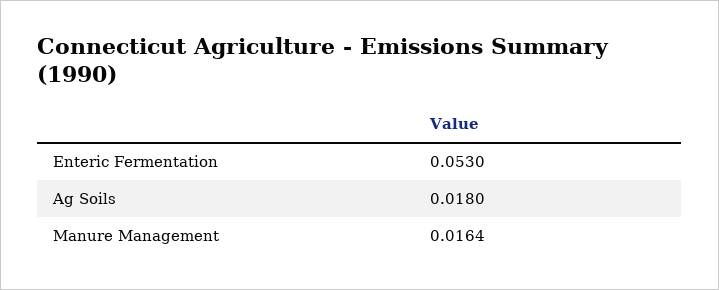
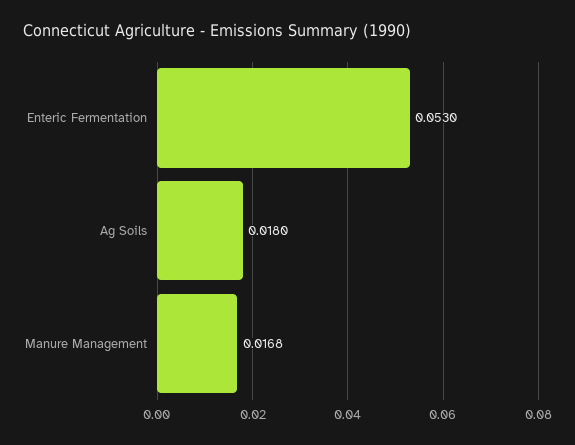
  {
    "Enteric Fermentation": 0.053,
    "Ag Soils": 0.018,
-   "Manure Management": 0.0164
+   "Manure Management": 0.0168
  }

